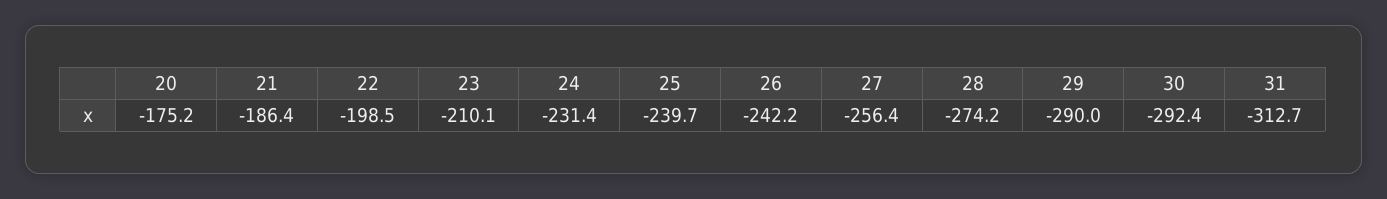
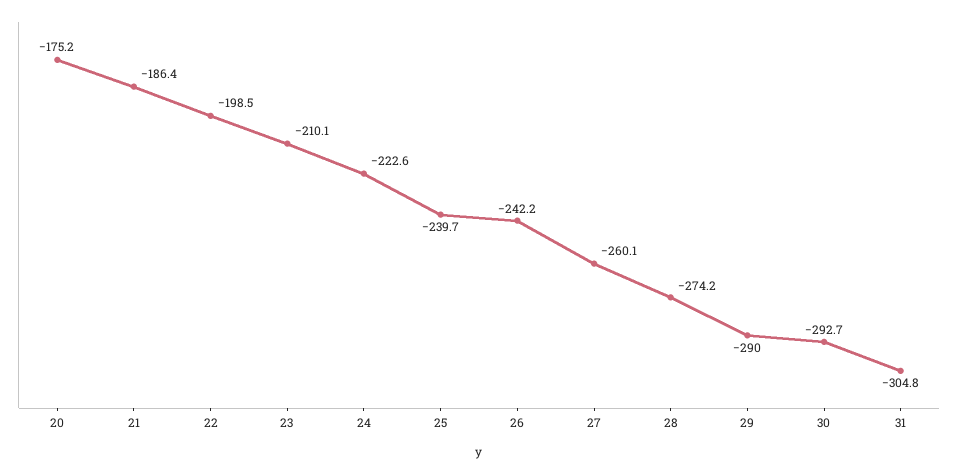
  {
    "20": -175.2,
    "21": -186.4,
    "22": -198.5,
    "23": -210.1,
-   "24": -231.4,
+   "24": -222.6,
    "25": -239.7,
    "26": -242.2,
-   "27": -256.4,
+   "27": -260.1,
    "28": -274.2,
    "29": -290,
-   "30": -292.4,
+   "30": -292.7,
-   "31": -312.7
+   "31": -304.8
  }

